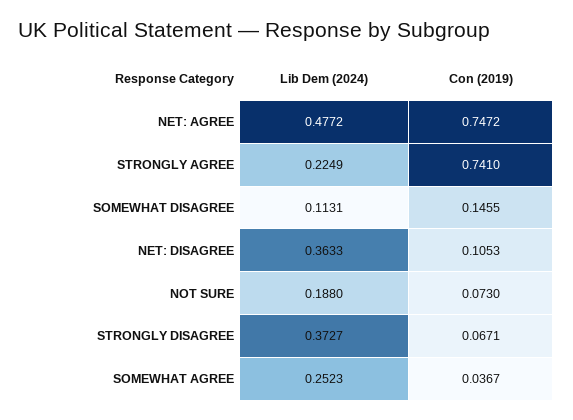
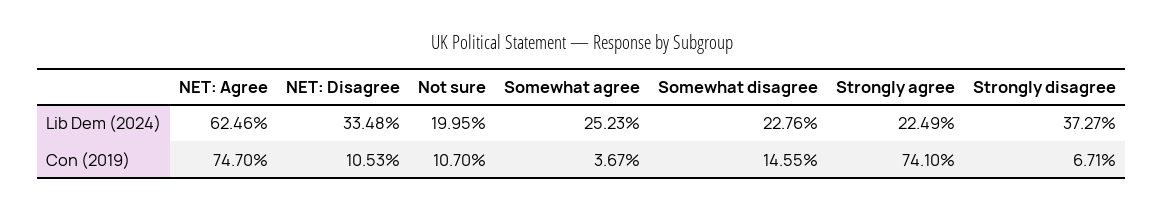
  {
    "Lib Dem (2024)": {
-     "NET: AGREE": 0.4772,
+     "NET: AGREE": 0.6246,
      "STRONGLY AGREE": 0.2249,
-     "SOMEWHAT DISAGREE": 0.1131,
+     "SOMEWHAT DISAGREE": 0.2276,
-     "NET: DISAGREE": 0.3633,
+     "NET: DISAGREE": 0.3348,
-     "NOT SURE": 0.188,
+     "NOT SURE": 0.1995,
      "STRONGLY DISAGREE": 0.3727,
      "SOMEWHAT AGREE": 0.2523
    },
    "Con (2019)": {
-     "NET: AGREE": 0.7472,
+     "NET: AGREE": 0.747,
      "STRONGLY AGREE": 0.741,
      "SOMEWHAT DISAGREE": 0.1455,
      "NET: DISAGREE": 0.1053,
-     "NOT SURE": 0.073,
+     "NOT SURE": 0.107,
      "STRONGLY DISAGREE": 0.0671,
      "SOMEWHAT AGREE": 0.0367
    }
  }

